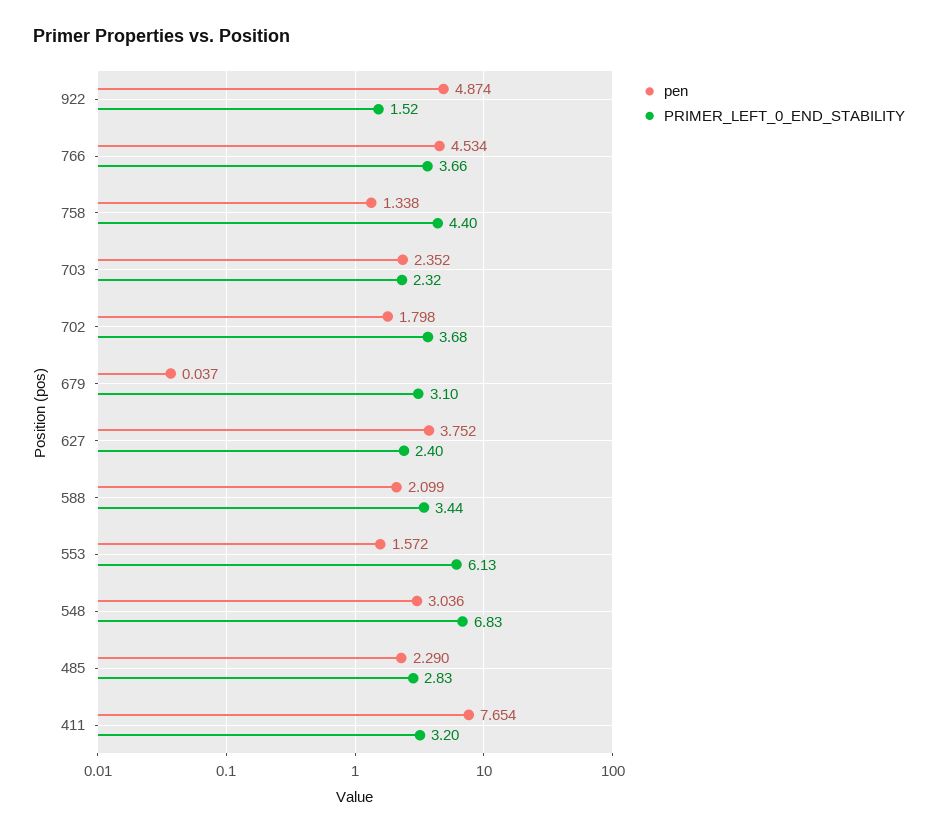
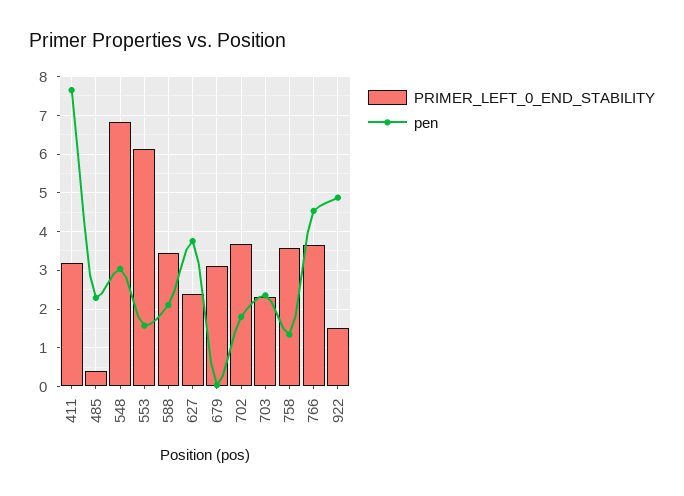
  {
    "pen": {
      "922": 4.874,
      "766": 4.534,
      "758": 1.338,
      "703": 2.352,
      "702": 1.798,
      "679": 0.037,
      "627": 3.752,
      "588": 2.099,
      "553": 1.572,
      "548": 3.036,
      "485": 2.29,
      "411": 7.654
    },
    "PRIMER_LEFT_0_END_STABILITY": {
      "922": 1.52,
      "766": 3.66,
-     "758": 4.4,
+     "758": 3.6,
      "703": 2.32,
      "702": 3.68,
      "679": 3.1,
      "627": 2.4,
      "588": 3.44,
      "553": 6.13,
      "548": 6.83,
-     "485": 2.83,
+     "485": 0.4,
      "411": 3.2
    }
  }

